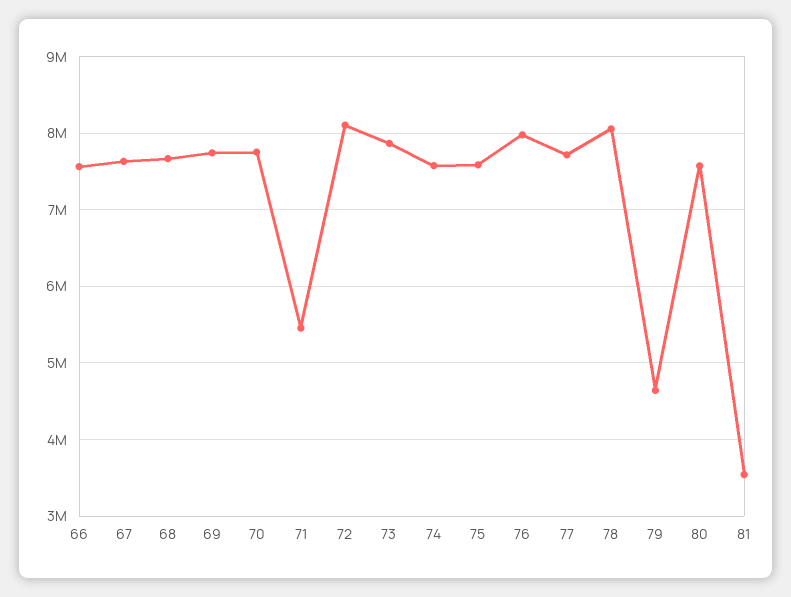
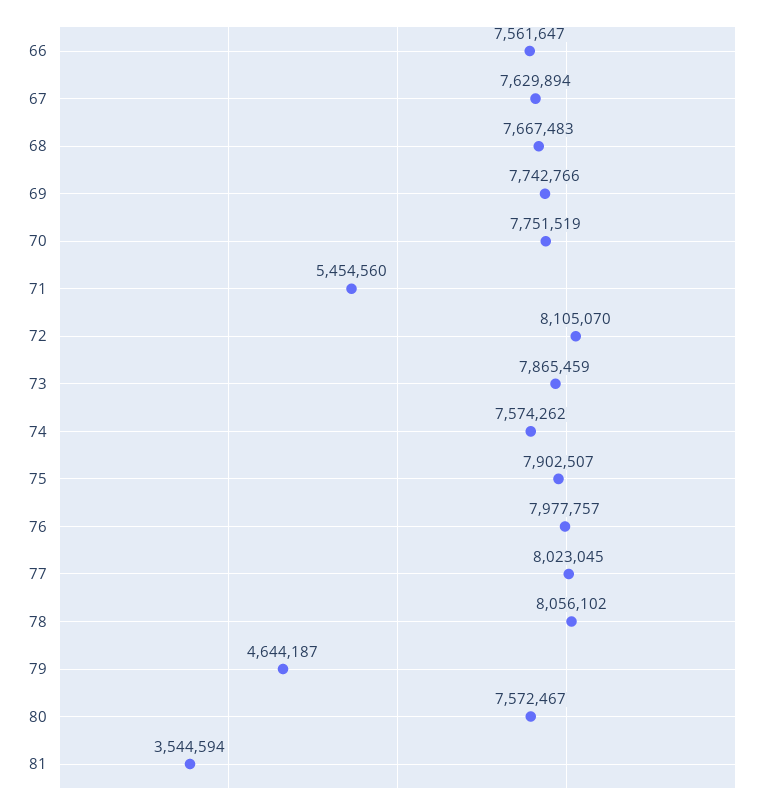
  {
    "66": 7561647,
    "67": 7629894,
    "68": 7667483,
    "69": 7742766,
    "70": 7751519,
    "71": 5454560,
    "72": 8105070,
    "73": 7865459,
    "74": 7574262,
-   "75": 7600000,
+   "75": 7902507,
    "76": 7977757,
-   "77": 7700000,
+   "77": 8023045,
    "78": 8056102,
    "79": 4644187,
    "80": 7572467,
    "81": 3544594
  }

